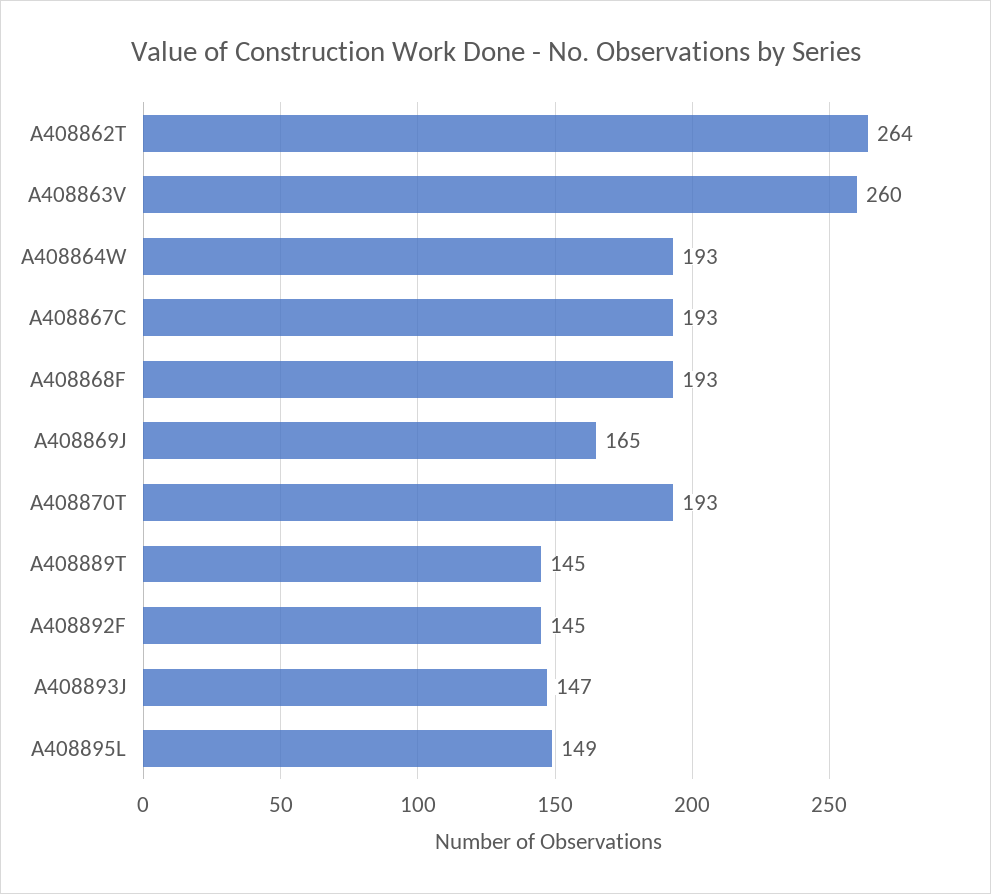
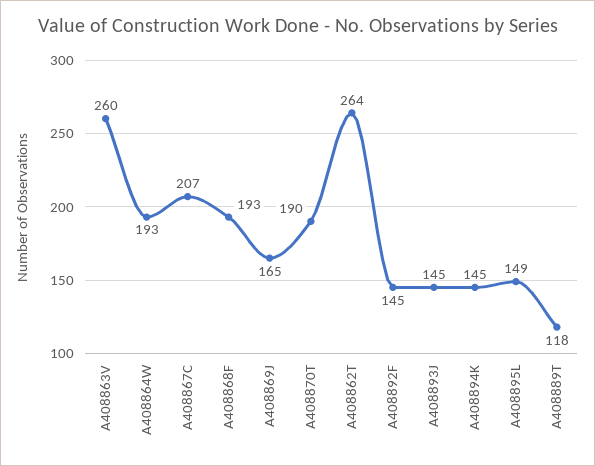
  {
    "A408862T": 264,
    "A408863V": 260,
    "A408864W": 193,
-   "A408867C": 193,
+   "A408867C": 207,
    "A408868F": 193,
    "A408869J": 165,
-   "A408870T": 193,
+   "A408870T": 190,
-   "A408889T": 145,
+   "A408889T": 118,
    "A408892F": 145,
-   "A408893J": 147,
+   "A408893J": 145,
-   "A408895L": 149
+   "A408895L": 149,
+   "A408894K": 145
  }

